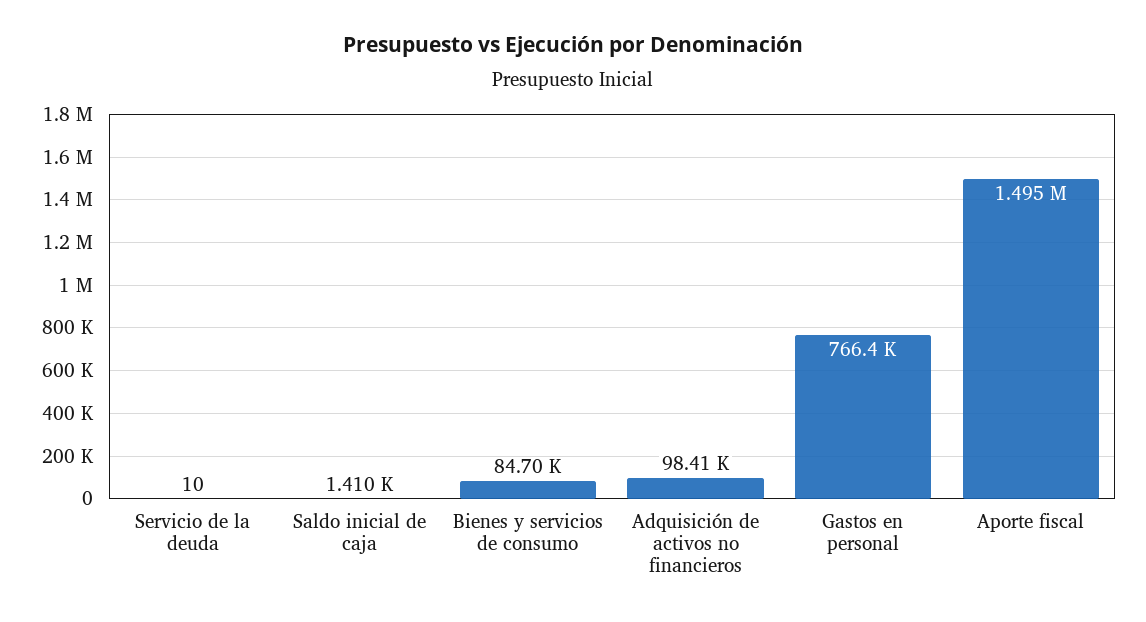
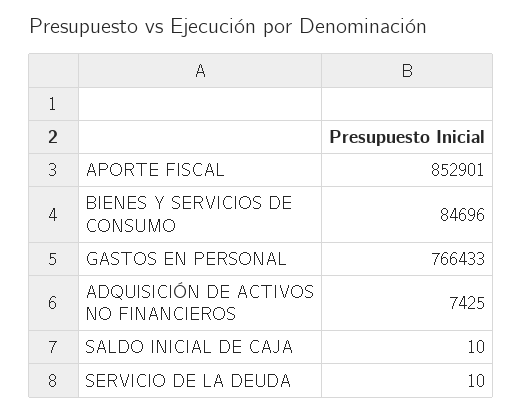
  {
    "Servicio de la deuda": 10,
-   "Saldo inicial de caja": 1410,
+   "Saldo inicial de caja": 10,
    "Bienes y servicios de consumo": 84696,
-   "Adquisición de activos no financieros": 98410,
+   "Adquisición de activos no financieros": 7425,
    "Gastos en personal": 766433,
-   "Aporte fiscal": 1495000
+   "Aporte fiscal": 852901
  }

